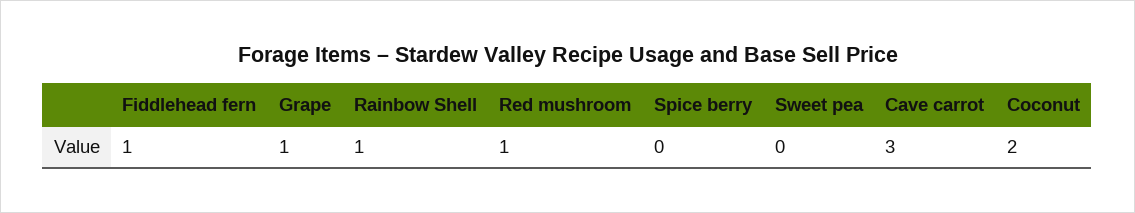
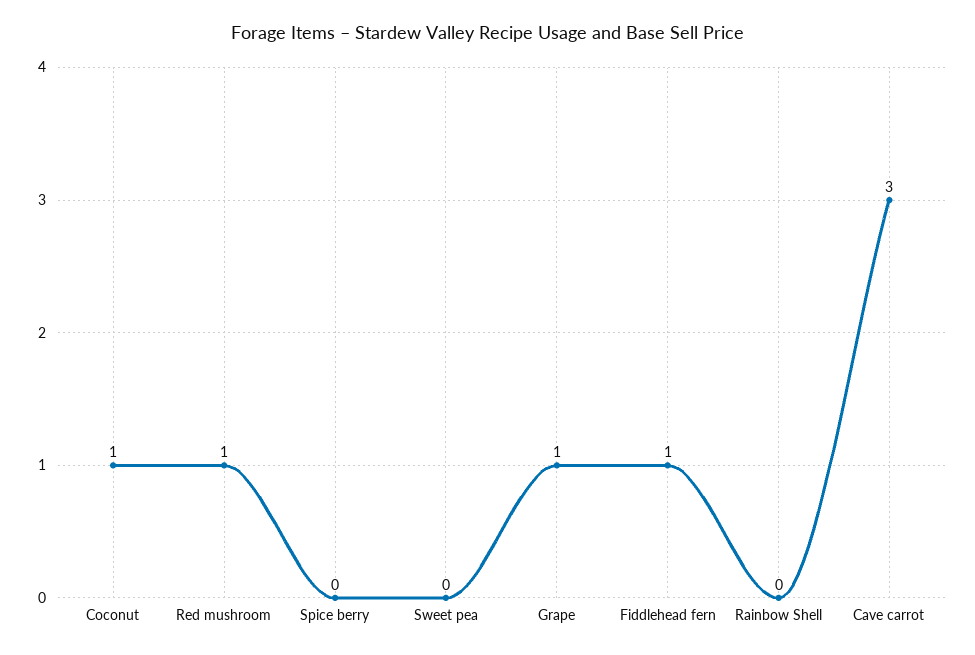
  {
    "Fiddlehead fern": 1,
    "Grape": 1,
-   "Rainbow Shell": 1,
+   "Rainbow Shell": 0,
    "Red mushroom": 1,
    "Spice berry": 0,
    "Sweet pea": 0,
    "Cave carrot": 3,
-   "Coconut": 2
+   "Coconut": 1
  }

